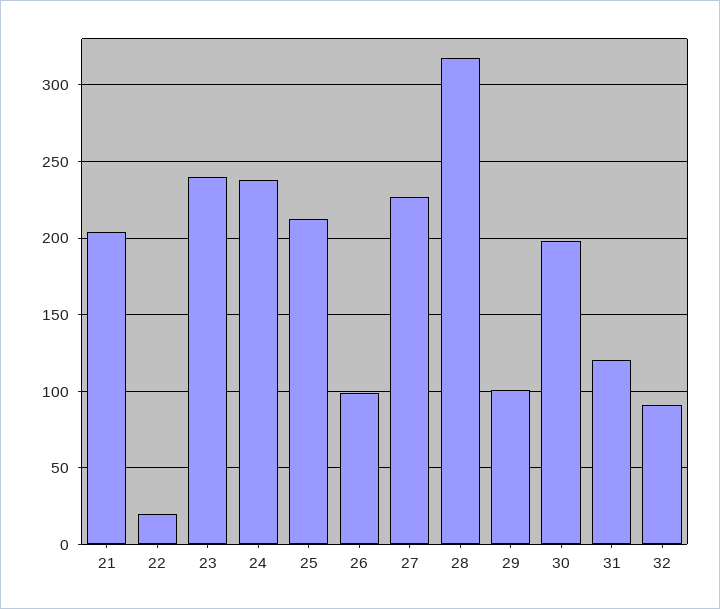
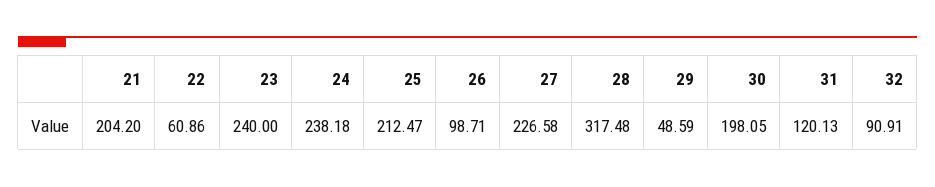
  {
    "21": 204.2,
-   "22": 20,
+   "22": 60.86,
    "23": 240,
    "24": 238.18,
    "25": 212.47,
    "26": 98.71,
    "27": 226.58,
    "28": 317.48,
-   "29": 100,
+   "29": 48.59,
    "30": 198.05,
    "31": 120.13,
    "32": 90.91
  }

